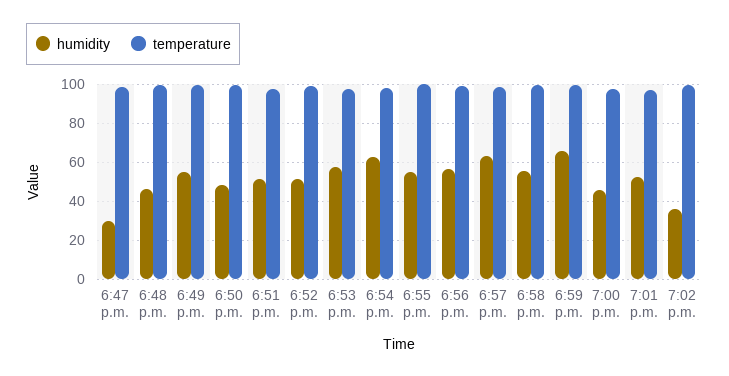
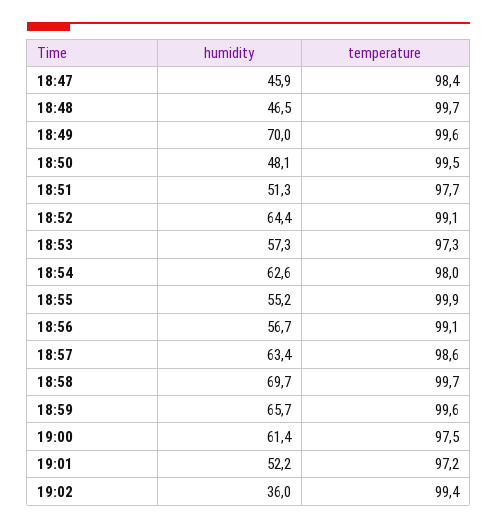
  {
    "humidity": {
-     "6:47 p.m.": 30,
+     "6:47 p.m.": 45.9,
      "6:48 p.m.": 46.5,
-     "6:49 p.m.": 55,
+     "6:49 p.m.": 70,
      "6:50 p.m.": 48.1,
      "6:51 p.m.": 51.3,
-     "6:52 p.m.": 50,
+     "6:52 p.m.": 64.4,
      "6:53 p.m.": 57.3,
      "6:54 p.m.": 62.6,
      "6:55 p.m.": 55.2,
      "6:56 p.m.": 56.7,
      "6:57 p.m.": 63.4,
-     "6:58 p.m.": 55,
+     "6:58 p.m.": 69.7,
      "6:59 p.m.": 65.7,
-     "7:00 p.m.": 45,
+     "7:00 p.m.": 61.4,
      "7:01 p.m.": 52.2,
      "7:02 p.m.": 36
    },
    "temperature": {
      "6:47 p.m.": 98.4,
      "6:48 p.m.": 99.7,
      "6:49 p.m.": 99.6,
      "6:50 p.m.": 99.5,
      "6:51 p.m.": 97.7,
      "6:52 p.m.": 99.1,
      "6:53 p.m.": 97.3,
      "6:54 p.m.": 98,
      "6:55 p.m.": 99.9,
      "6:56 p.m.": 99.1,
      "6:57 p.m.": 98.6,
      "6:58 p.m.": 99.7,
      "6:59 p.m.": 99.6,
      "7:00 p.m.": 97.5,
      "7:01 p.m.": 97.2,
      "7:02 p.m.": 99.4
    }
  }

